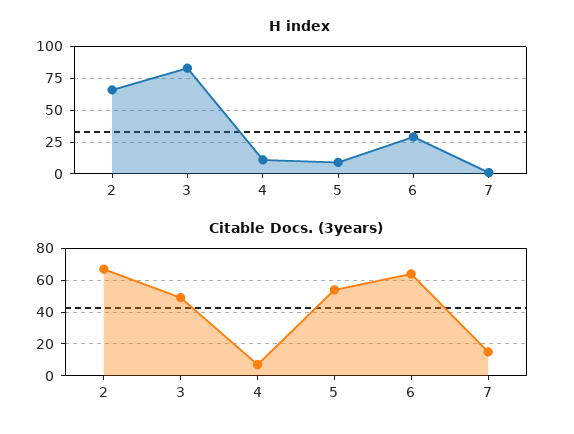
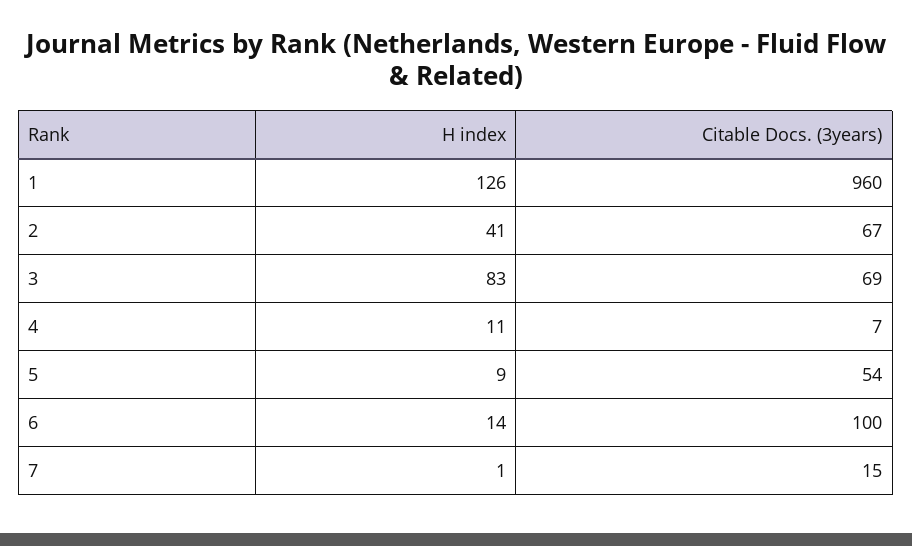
  {
    "H index": {
-     "2": 65,
+     "2": 41,
      "3": 83,
      "4": 11,
      "5": 9,
-     "6": 30,
+     "6": 14,
-     "7": 1
+     "7": 1,
+     "1": 126
    },
    "Citable Docs. (3years)": {
      "2": 67,
-     "3": 50,
+     "3": 69,
      "4": 7,
      "5": 54,
-     "6": 65,
+     "6": 100,
-     "7": 15
+     "7": 15,
+     "1": 960
    }
  }

